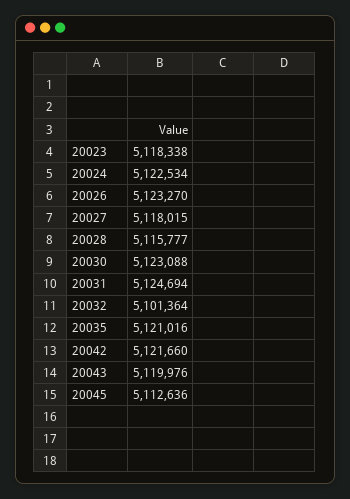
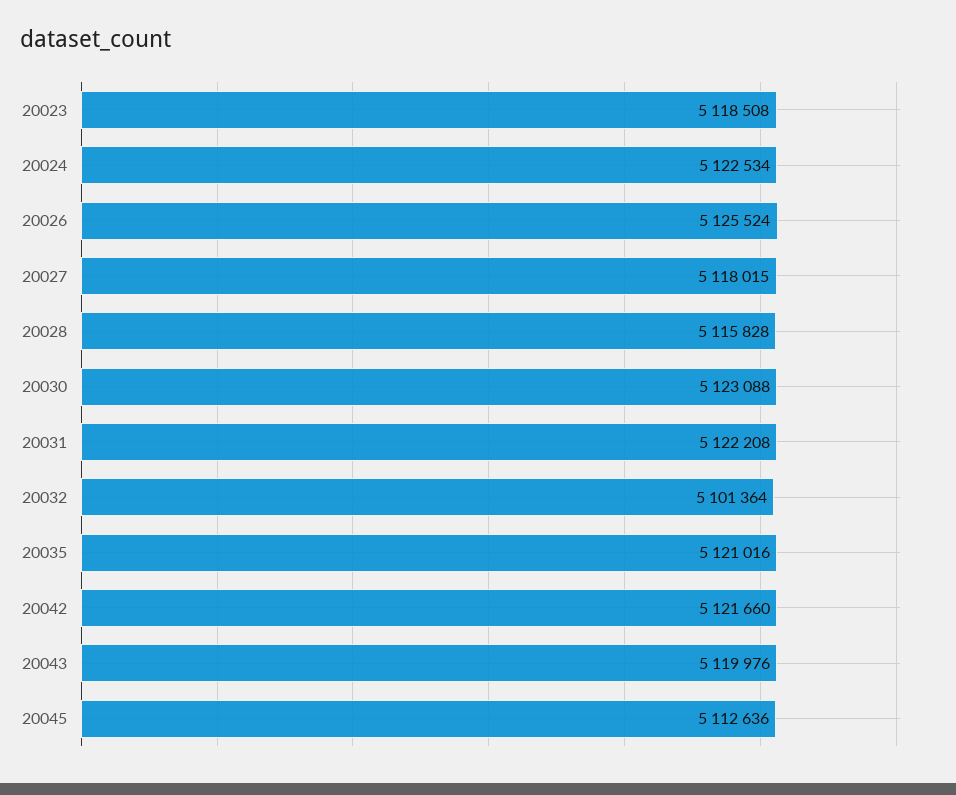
  {
-   "20023": 5118338,
+   "20023": 5118508,
    "20024": 5122534,
-   "20026": 5123270,
+   "20026": 5125524,
    "20027": 5118015,
-   "20028": 5115777,
+   "20028": 5115828,
    "20030": 5123088,
-   "20031": 5124694,
+   "20031": 5122208,
    "20032": 5101364,
    "20035": 5121016,
    "20042": 5121660,
    "20043": 5119976,
    "20045": 5112636
  }

